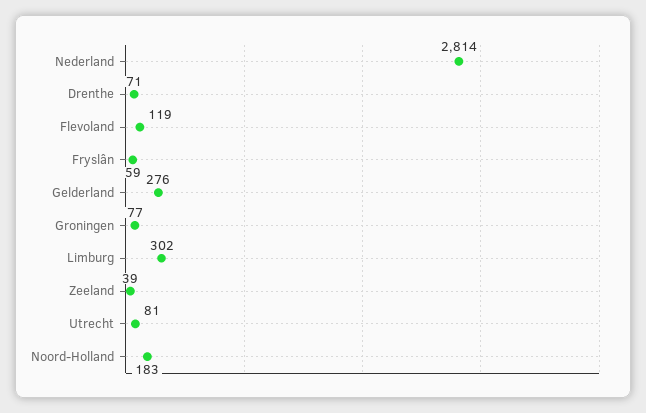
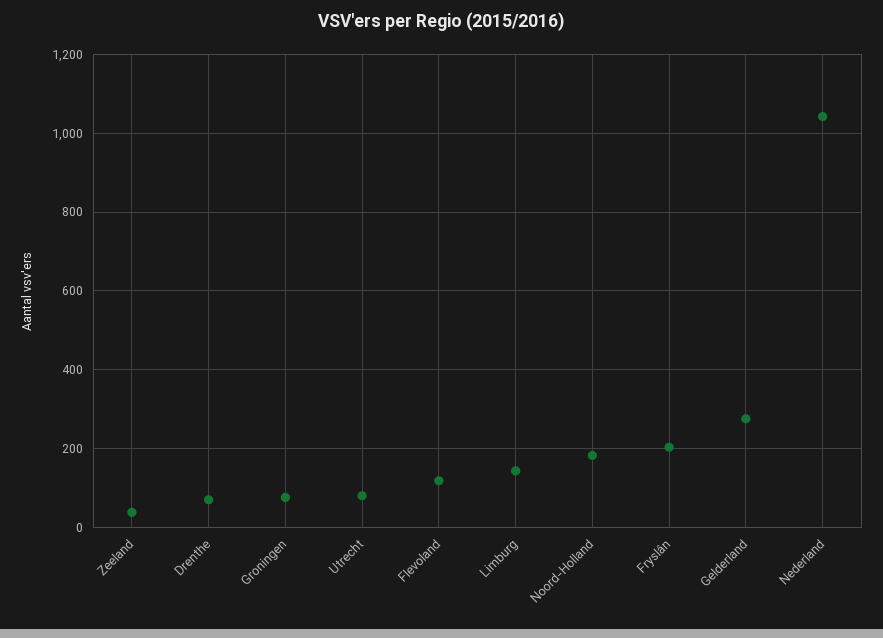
  {
-   "Nederland": 2814,
+   "Nederland": 1040,
    "Drenthe": 71,
    "Flevoland": 119,
-   "Fryslân": 59,
+   "Fryslân": 200,
    "Gelderland": 276,
    "Groningen": 77,
-   "Limburg": 302,
+   "Limburg": 140,
    "Zeeland": 39,
    "Utrecht": 81,
    "Noord-Holland": 183
  }

